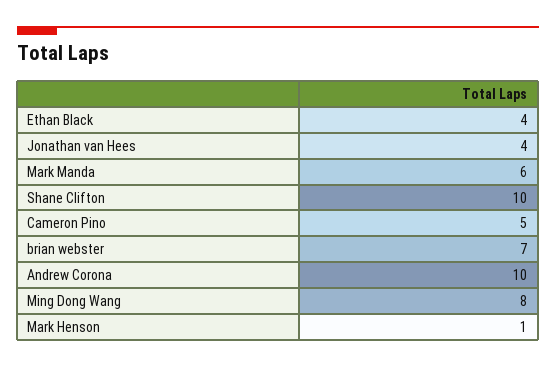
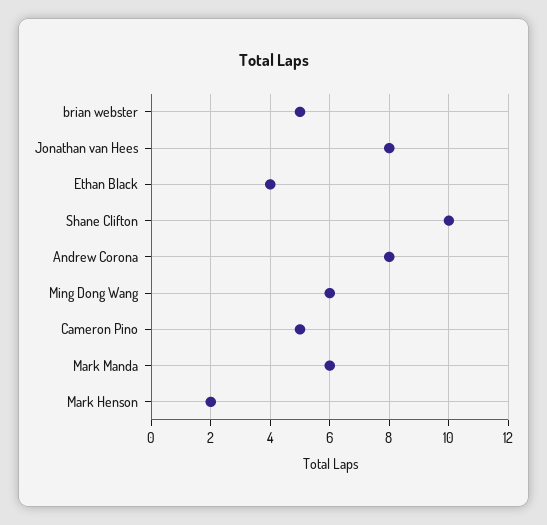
  {
    "Ethan Black": 4,
-   "Jonathan van Hees": 4,
+   "Jonathan van Hees": 8,
    "Mark Manda": 6,
    "Shane Clifton": 10,
    "Cameron Pino": 5,
-   "brian webster": 7,
+   "brian webster": 5,
-   "Andrew Corona": 10,
+   "Andrew Corona": 8,
-   "Ming Dong Wang": 8,
+   "Ming Dong Wang": 6,
-   "Mark Henson": 1
+   "Mark Henson": 2
  }

